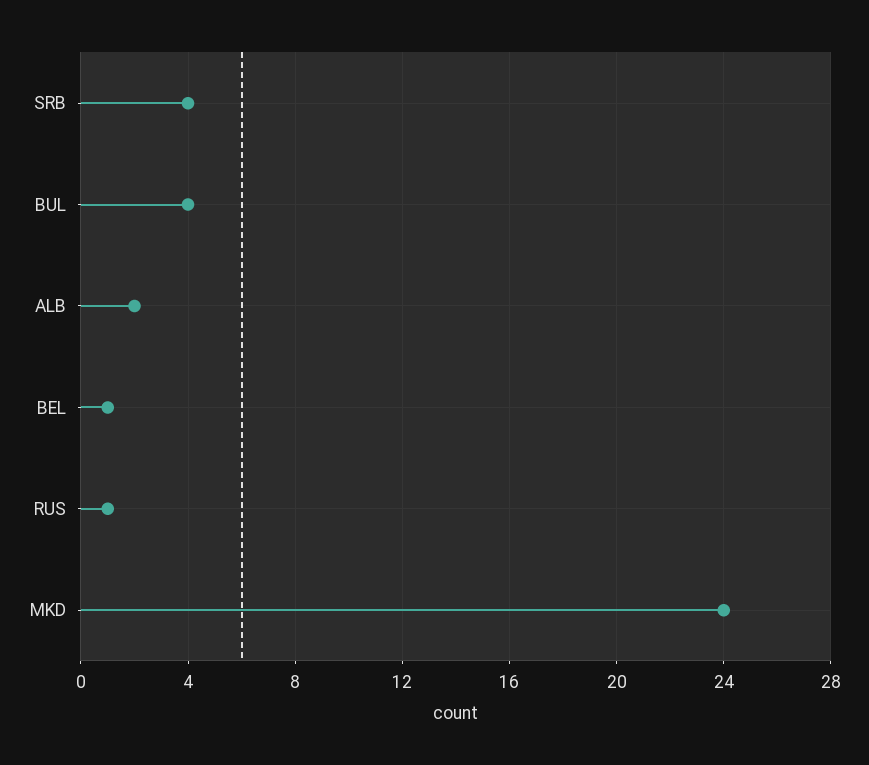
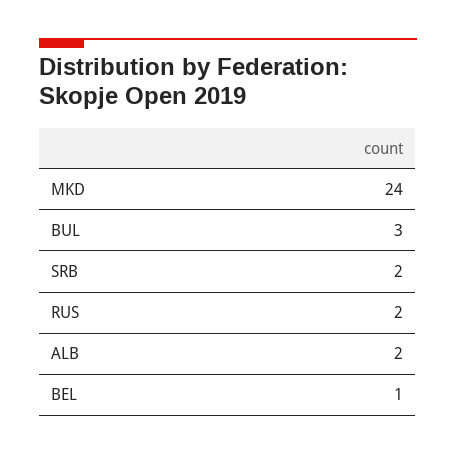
  {
-   "SRB": 4,
+   "SRB": 2,
-   "BUL": 4,
+   "BUL": 3,
    "ALB": 2,
    "BEL": 1,
-   "RUS": 1,
+   "RUS": 2,
    "MKD": 24
  }

